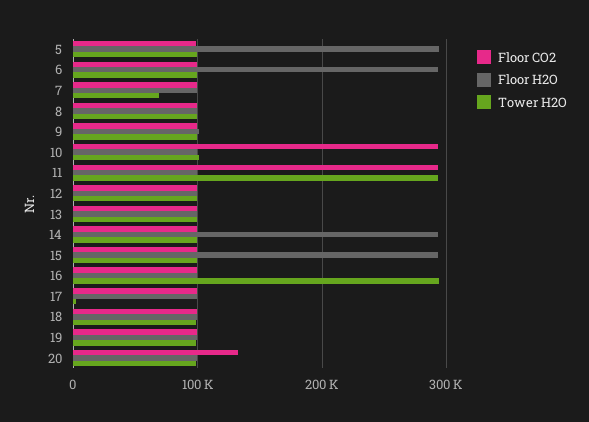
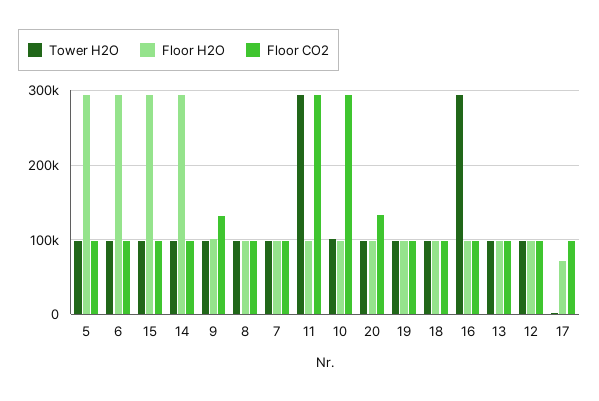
  {
    "Floor CO2": {
      "5": 100000,
      "6": 100000,
      "7": 100000,
      "8": 100000,
-     "9": 100000,
+     "9": 130000,
      "10": 290000,
      "11": 290000,
      "12": 100000,
      "13": 100000,
      "14": 100000,
      "15": 100000,
      "16": 100000,
      "17": 100000,
      "18": 100000,
      "19": 100000,
      "20": 130000
    },
    "Floor H2O": {
      "5": 290000,
      "6": 290000,
      "7": 100000,
      "8": 100000,
      "9": 100000,
      "10": 100000,
      "11": 100000,
      "12": 100000,
      "13": 100000,
      "14": 290000,
      "15": 290000,
      "16": 100000,
-     "17": 100000,
+     "17": 70000,
      "18": 100000,
      "19": 100000,
      "20": 100000
    },
    "Tower H2O": {
      "5": 100000,
      "6": 100000,
-     "7": 70000,
+     "7": 100000,
      "8": 100000,
      "9": 100000,
      "10": 100000,
      "11": 290000,
      "12": 100000,
      "13": 100000,
      "14": 100000,
      "15": 100000,
      "16": 290000,
      "17": 0,
      "18": 100000,
      "19": 100000,
      "20": 100000
    }
  }

